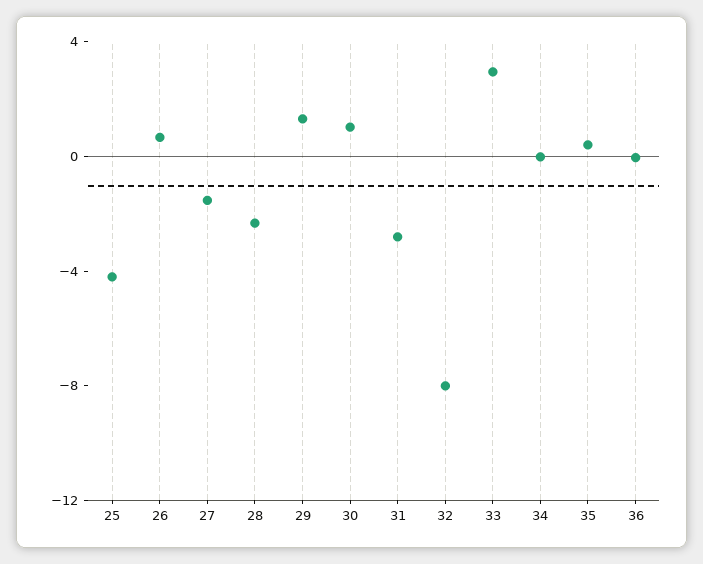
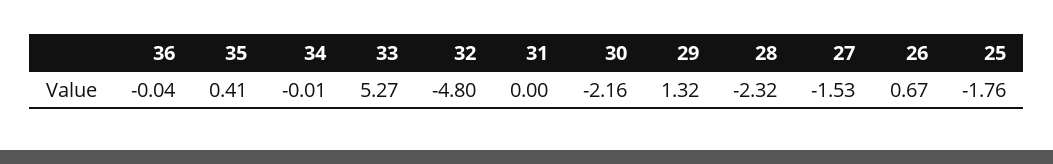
  {
-   "25": -4,
+   "25": -1.76,
    "26": 0.67,
    "27": -1.53,
    "28": -2.32,
    "29": 1.32,
-   "30": 1,
+   "30": -2.16,
-   "31": -3,
+   "31": 0,
-   "32": -8,
+   "32": -4.8,
-   "33": 3,
+   "33": 5.27,
    "34": -0.01,
    "35": 0.41,
    "36": -0.04
  }

